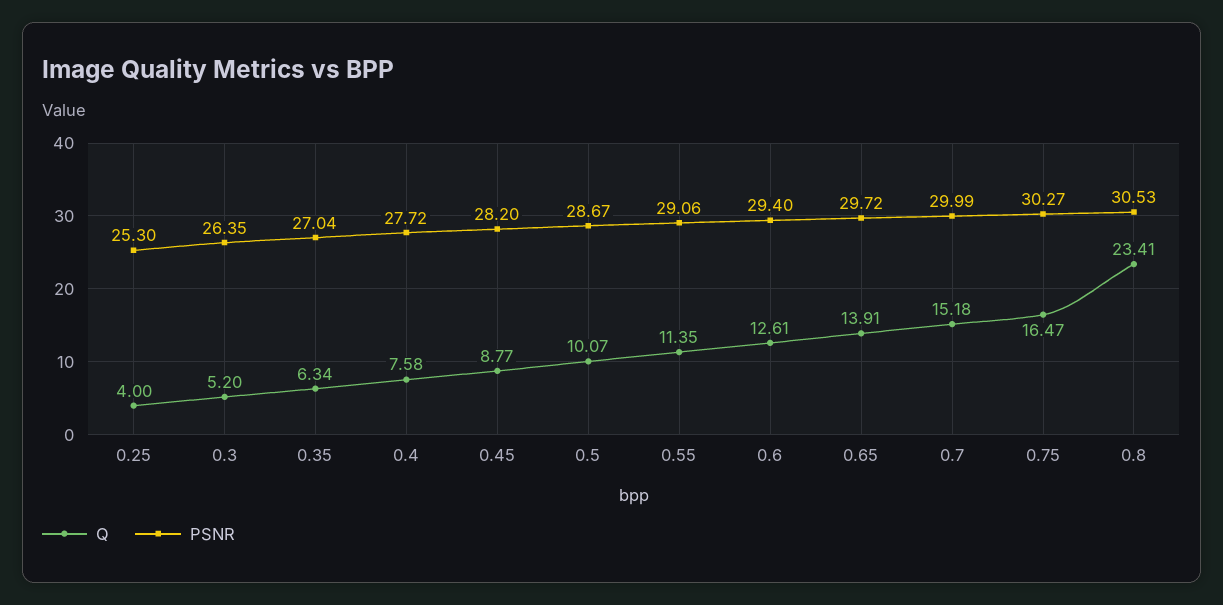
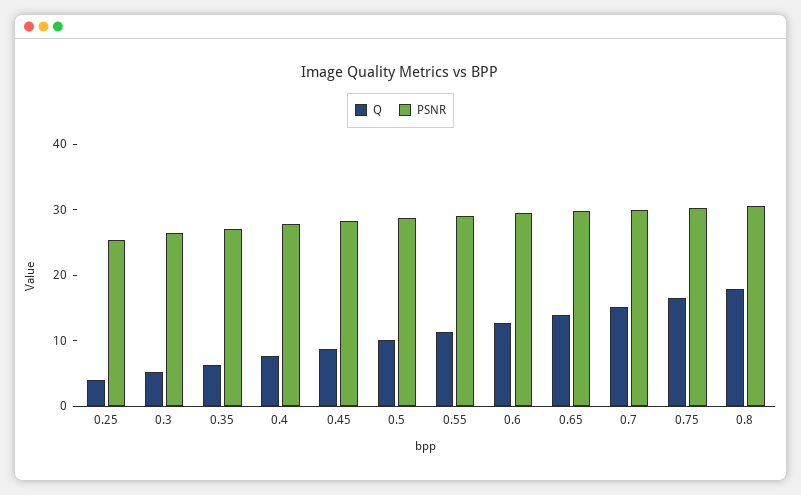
  {
    "Q": {
      "0.25": 4,
      "0.3": 5.2,
      "0.35": 6.34,
      "0.4": 7.58,
      "0.45": 8.77,
      "0.5": 10.07,
      "0.55": 11.35,
      "0.6": 12.61,
      "0.65": 13.91,
      "0.7": 15.18,
      "0.75": 16.47,
-     "0.8": 23.41
+     "0.8": 18
    },
    "PSNR": {
      "0.25": 25.3,
      "0.3": 26.35,
      "0.35": 27.04,
      "0.4": 27.72,
      "0.45": 28.2,
      "0.5": 28.67,
      "0.55": 29.06,
      "0.6": 29.4,
      "0.65": 29.72,
      "0.7": 29.99,
      "0.75": 30.27,
      "0.8": 30.53
    }
  }

